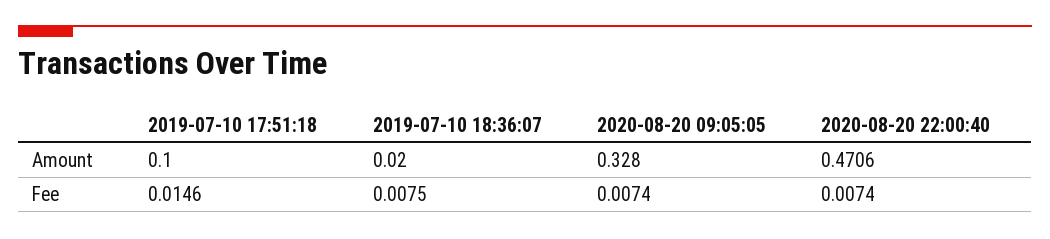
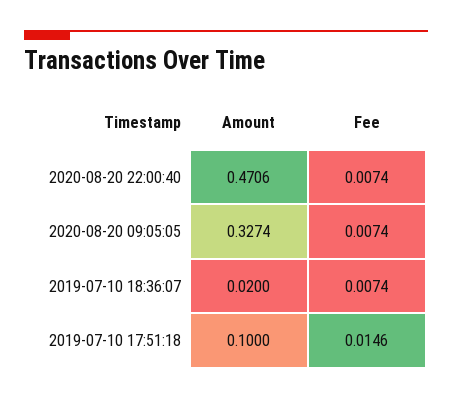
  {
    "2019-07-10 17:51:18": {
      "Amount": 0.1,
      "Fee": 0.0146
    },
    "2019-07-10 18:36:07": {
      "Amount": 0.02,
-     "Fee": 0.0075
+     "Fee": 0.0074
    },
    "2020-08-20 09:05:05": {
-     "Amount": 0.328,
+     "Amount": 0.3274,
      "Fee": 0.0074
    },
    "2020-08-20 22:00:40": {
      "Amount": 0.4706,
      "Fee": 0.0074
    }
  }

